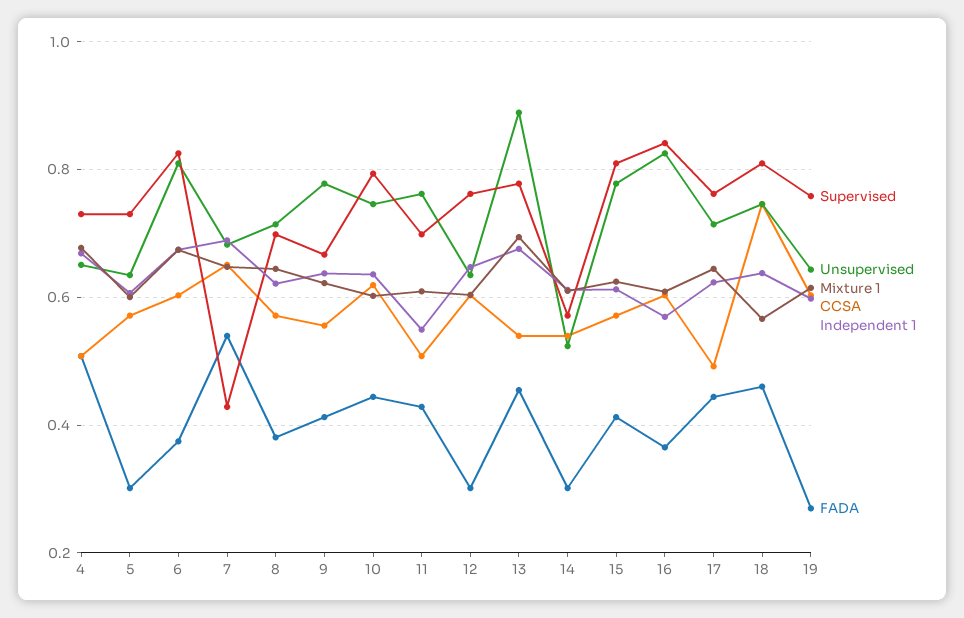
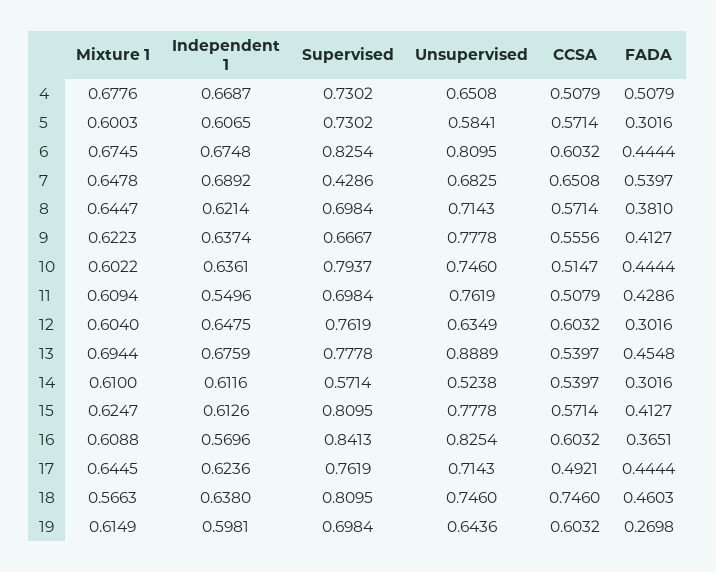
  {
    "Supervised": {
      "4": 0.7302,
      "5": 0.7302,
      "6": 0.8254,
      "7": 0.4286,
      "8": 0.6984,
      "9": 0.6667,
      "10": 0.7937,
      "11": 0.6984,
      "12": 0.7619,
      "13": 0.7778,
      "14": 0.5714,
      "15": 0.8095,
      "16": 0.8413,
      "17": 0.7619,
      "18": 0.8095,
-     "19": 0.76
+     "19": 0.6984
    },
    "Unsupervised": {
      "4": 0.6508,
-     "5": 0.64,
+     "5": 0.5841,
      "6": 0.8095,
      "7": 0.6825,
      "8": 0.7143,
      "9": 0.7778,
      "10": 0.746,
      "11": 0.7619,
      "12": 0.6349,
      "13": 0.8889,
      "14": 0.5238,
      "15": 0.7778,
      "16": 0.8254,
      "17": 0.7143,
      "18": 0.746,
      "19": 0.6436
    },
    "Mixture 1": {
      "4": 0.6776,
      "5": 0.6003,
      "6": 0.6745,
      "7": 0.6478,
      "8": 0.6447,
      "9": 0.6223,
      "10": 0.6022,
      "11": 0.6094,
      "12": 0.604,
      "13": 0.6944,
      "14": 0.61,
      "15": 0.6247,
      "16": 0.6088,
      "17": 0.6445,
      "18": 0.5663,
      "19": 0.6149
    },
    "CCSA": {
      "4": 0.5079,
      "5": 0.5714,
      "6": 0.6032,
      "7": 0.6508,
      "8": 0.5714,
      "9": 0.5556,
-     "10": 0.62,
+     "10": 0.5147,
      "11": 0.5079,
      "12": 0.6032,
      "13": 0.5397,
      "14": 0.5397,
      "15": 0.5714,
      "16": 0.6032,
      "17": 0.4921,
      "18": 0.746,
      "19": 0.6032
    },
    "Independent 1": {
      "4": 0.6687,
      "5": 0.6065,
      "6": 0.6748,
      "7": 0.6892,
      "8": 0.6214,
      "9": 0.6374,
      "10": 0.6361,
      "11": 0.5496,
      "12": 0.6475,
      "13": 0.6759,
      "14": 0.6116,
      "15": 0.6126,
      "16": 0.5696,
      "17": 0.6236,
      "18": 0.638,
      "19": 0.5981
    },
    "FADA": {
      "4": 0.5079,
      "5": 0.3016,
-     "6": 0.38,
+     "6": 0.4444,
      "7": 0.5397,
      "8": 0.381,
      "9": 0.4127,
      "10": 0.4444,
      "11": 0.4286,
      "12": 0.3016,
      "13": 0.4548,
      "14": 0.3016,
      "15": 0.4127,
      "16": 0.3651,
      "17": 0.4444,
      "18": 0.4603,
      "19": 0.2698
    }
  }

